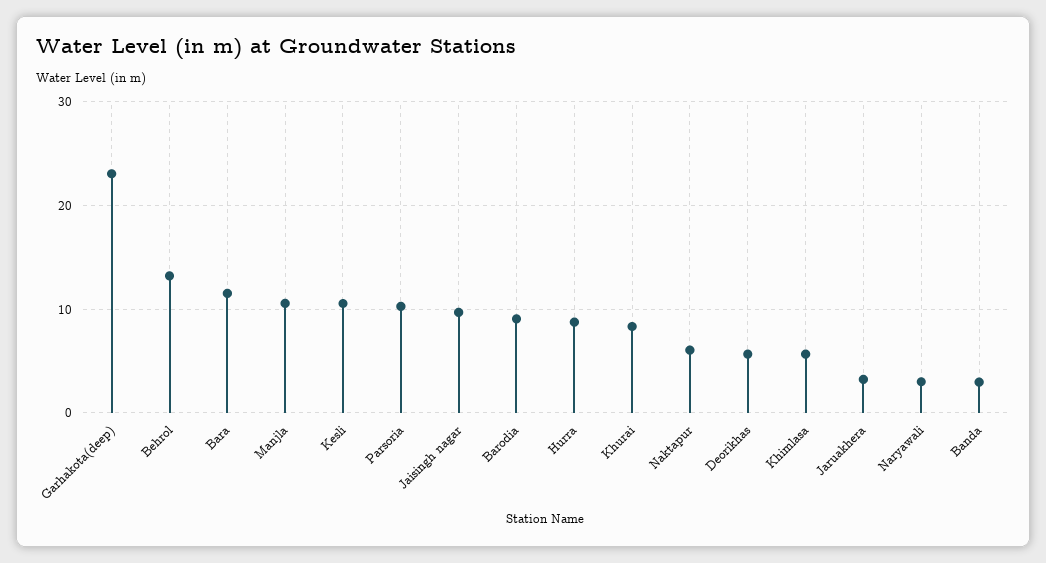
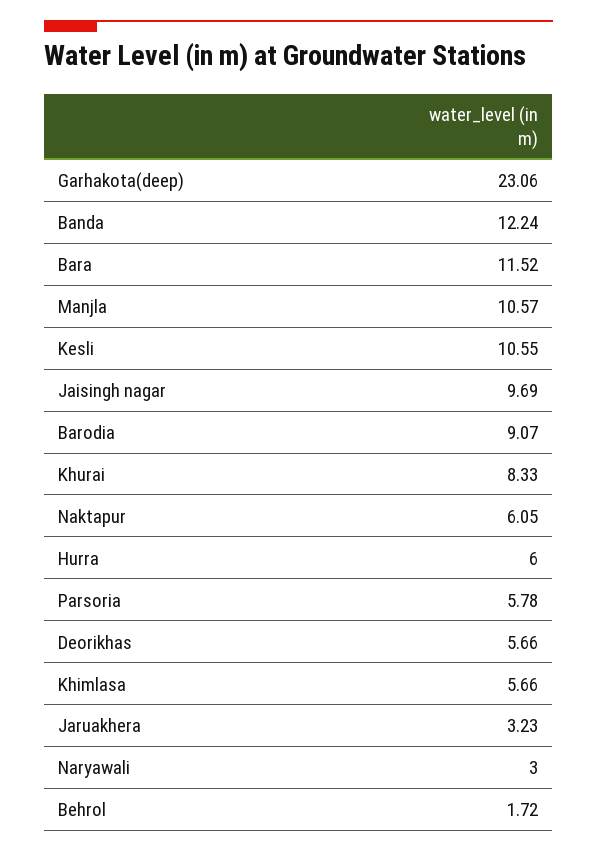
  {
    "Garhakota(deep)": 23.06,
-   "Behrol": 13,
+   "Behrol": 1.72,
    "Bara": 11.52,
    "Manjla": 10.57,
    "Kesli": 10.55,
-   "Parsoria": 10,
+   "Parsoria": 5.78,
    "Jaisingh nagar": 9.69,
    "Barodia": 9.07,
-   "Hurra": 9,
+   "Hurra": 6,
    "Khurai": 8.33,
    "Naktapur": 6.05,
    "Deorikhas": 5.66,
    "Khimlasa": 5.66,
    "Jaruakhera": 3.23,
    "Naryawali": 3,
-   "Banda": 3
+   "Banda": 12.24
  }

